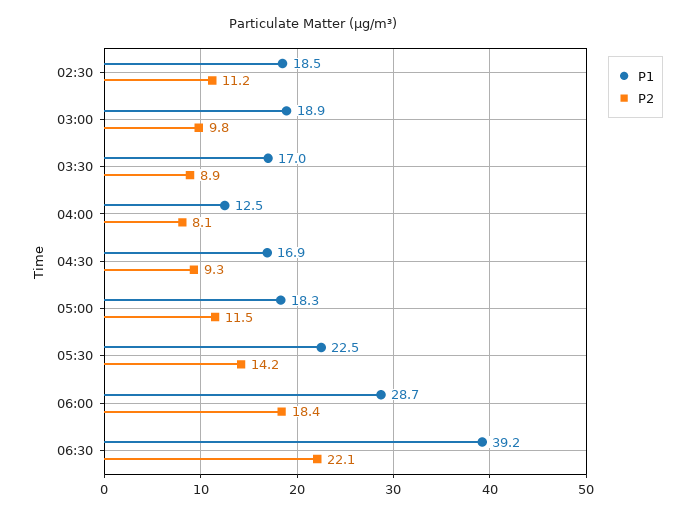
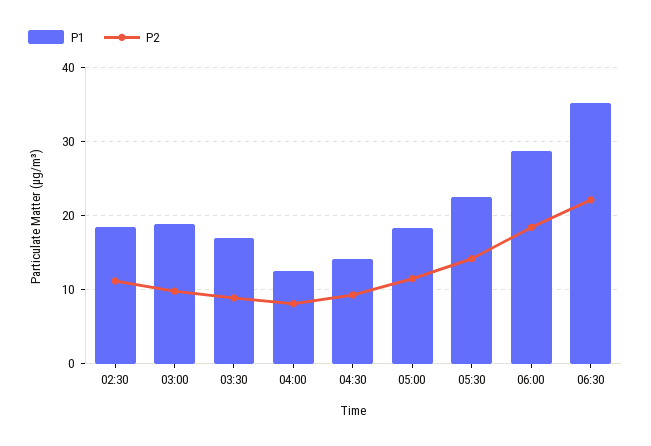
  {
    "P1": {
      "02:30": 18.5,
      "03:00": 18.9,
      "03:30": 17,
      "04:00": 12.5,
-     "04:30": 16.9,
+     "04:30": 14,
      "05:00": 18.3,
      "05:30": 22.5,
      "06:00": 28.7,
-     "06:30": 39.2
+     "06:30": 35
    },
    "P2": {
      "02:30": 11.2,
      "03:00": 9.8,
      "03:30": 8.9,
      "04:00": 8.1,
      "04:30": 9.3,
      "05:00": 11.5,
      "05:30": 14.2,
      "06:00": 18.4,
      "06:30": 22.1
    }
  }

